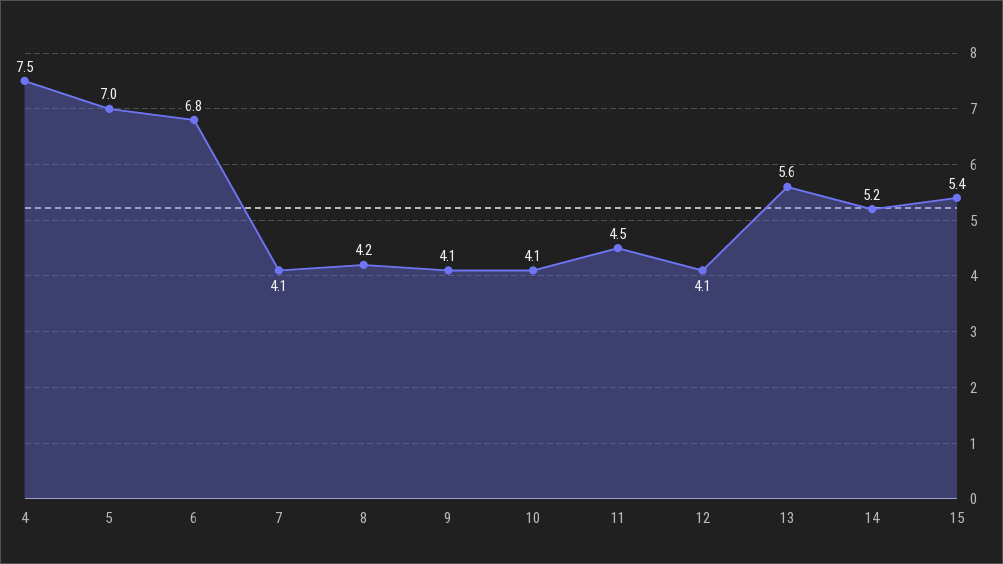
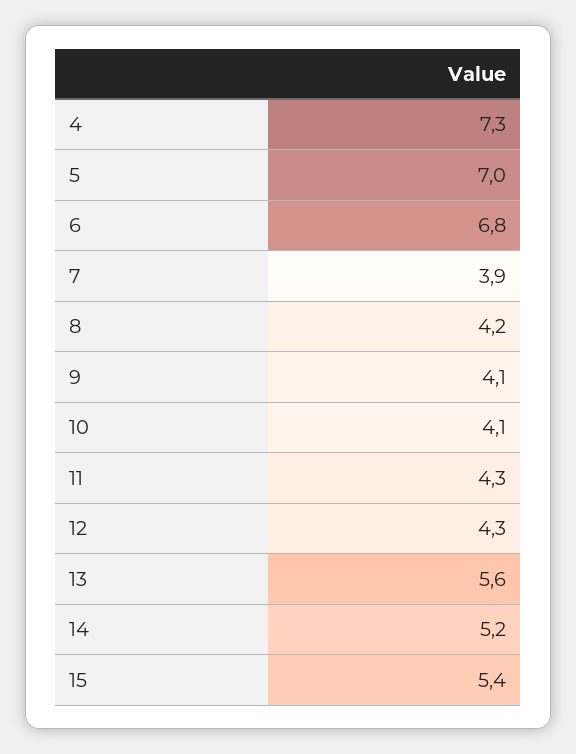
  {
-   "4": 7.5,
+   "4": 7.3,
    "5": 7,
    "6": 6.8,
-   "7": 4.1,
+   "7": 3.9,
    "8": 4.2,
    "9": 4.1,
    "10": 4.1,
-   "11": 4.5,
+   "11": 4.3,
-   "12": 4.1,
+   "12": 4.3,
    "13": 5.6,
    "14": 5.2,
    "15": 5.4
  }

